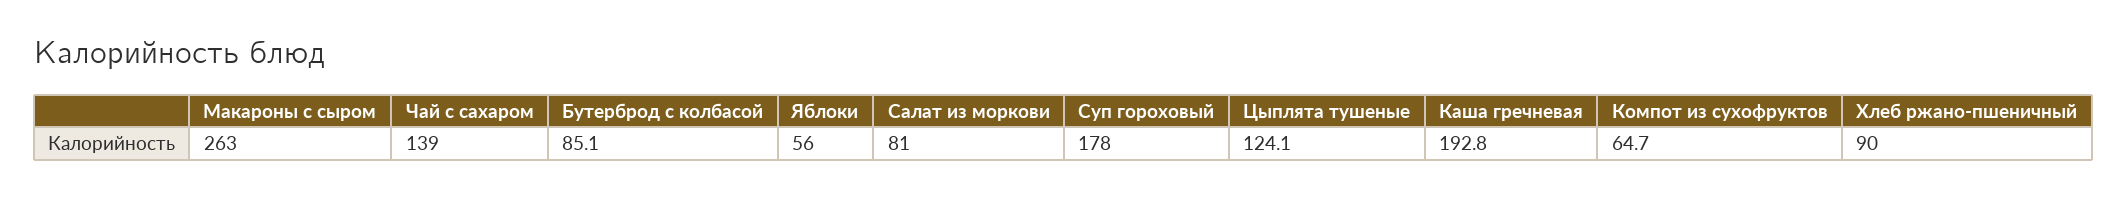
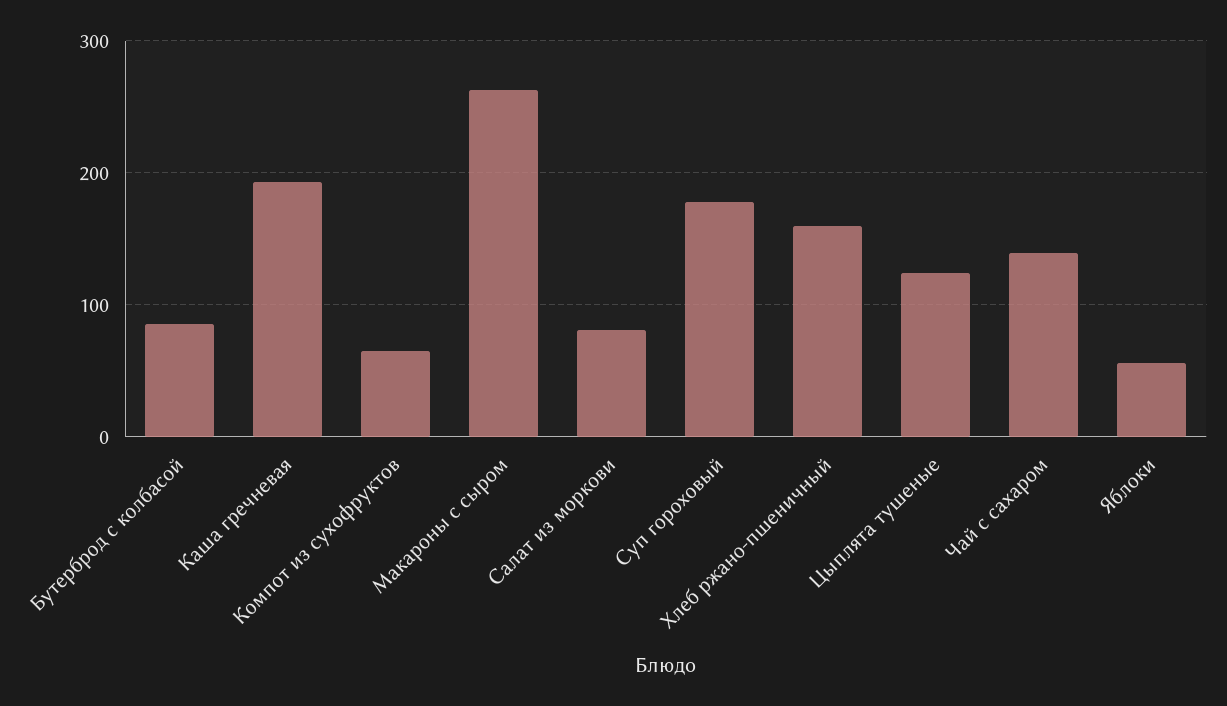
  {
    "Макароны с сыром": 263,
    "Чай с сахаром": 139,
    "Бутерброд с колбасой": 85.1,
    "Яблоки": 56,
    "Салат из моркови": 81,
    "Суп гороховый": 178,
    "Цыплята тушеные": 124.1,
    "Каша гречневая": 192.8,
    "Компот из сухофруктов": 64.7,
-   "Хлеб ржано-пшеничный": 90
+   "Хлеб ржано-пшеничный": 160
  }

